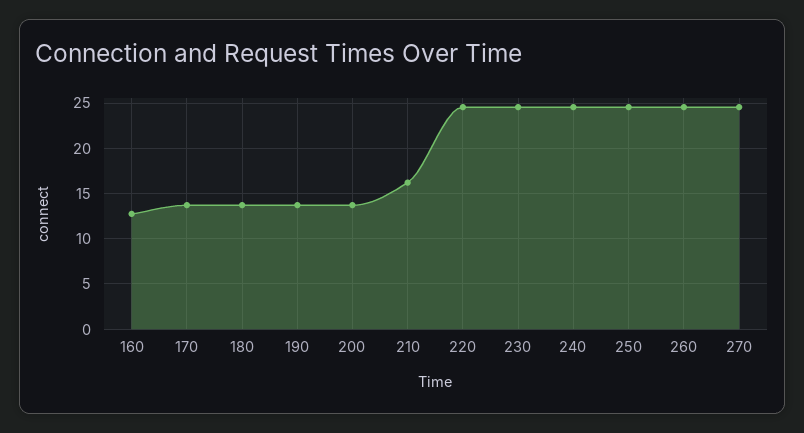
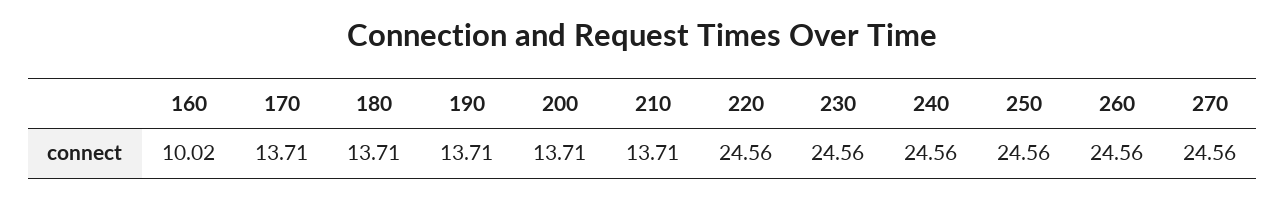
  {
-   "160": 13,
+   "160": 10.02,
    "170": 13.71,
    "180": 13.71,
    "190": 13.71,
    "200": 13.71,
-   "210": 16,
+   "210": 13.71,
    "220": 24.56,
    "230": 24.56,
    "240": 24.56,
    "250": 24.56,
    "260": 24.56,
    "270": 24.56
  }

